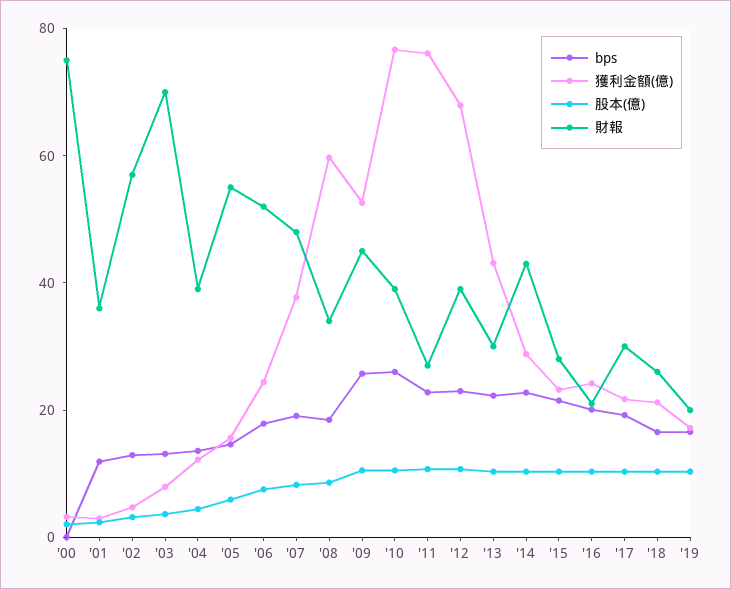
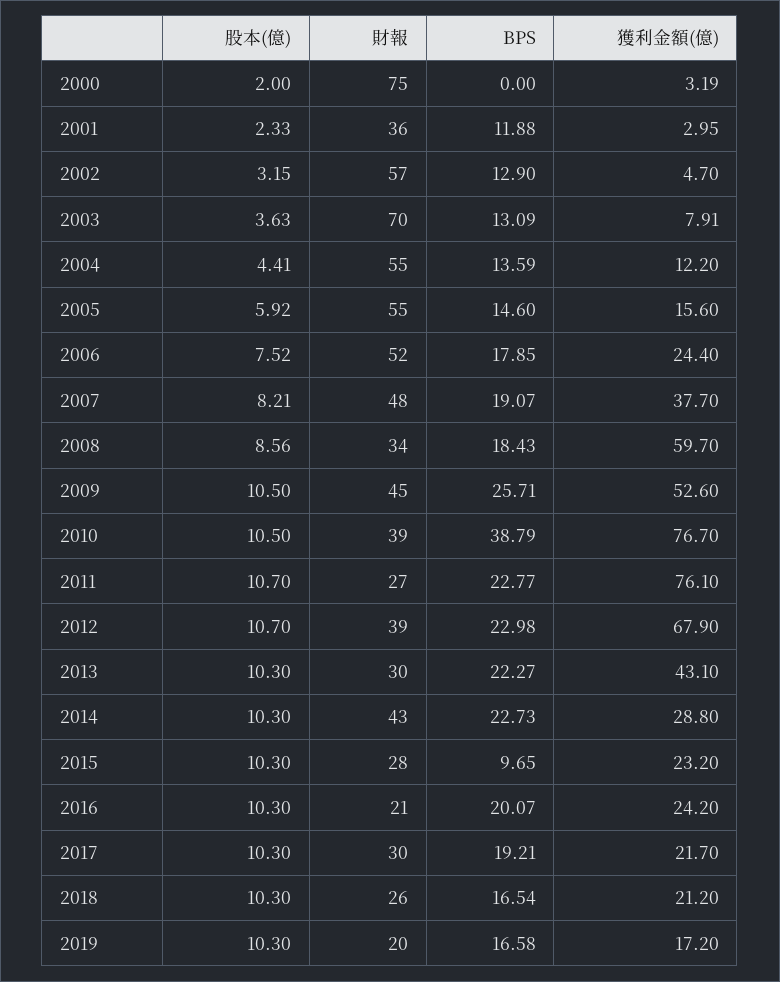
  {
    "bps": {
      "'00": 0,
      "'01": 11.88,
      "'02": 12.9,
      "'03": 13.09,
      "'04": 13.59,
      "'05": 14.6,
      "'06": 17.85,
      "'07": 19.07,
      "'08": 18.43,
      "'09": 25.71,
-     "'10": 25,
+     "'10": 38.79,
      "'11": 22.77,
      "'12": 22.98,
      "'13": 22.27,
      "'14": 22.73,
-     "'15": 20,
+     "'15": 9.65,
      "'16": 20.07,
      "'17": 19.21,
      "'18": 16.54,
      "'19": 16.58
    },
    "獲利金額(億)": {
      "'00": 3.19,
      "'01": 2.95,
      "'02": 4.7,
      "'03": 7.91,
      "'04": 12.2,
      "'05": 15.6,
      "'06": 24.4,
      "'07": 37.7,
      "'08": 59.7,
      "'09": 52.6,
      "'10": 76.7,
      "'11": 76.1,
      "'12": 67.9,
      "'13": 43.1,
      "'14": 28.8,
      "'15": 23.2,
      "'16": 24.2,
      "'17": 21.7,
      "'18": 21.2,
      "'19": 17.2
    },
    "股本(億)": {
      "'00": 2,
      "'01": 2.33,
      "'02": 3.15,
      "'03": 3.63,
      "'04": 4.41,
      "'05": 5.92,
      "'06": 7.52,
      "'07": 8.21,
      "'08": 8.56,
      "'09": 10.5,
      "'10": 10.5,
      "'11": 10.7,
      "'12": 10.7,
      "'13": 10.3,
      "'14": 10.3,
      "'15": 10.3,
      "'16": 10.3,
      "'17": 10.3,
      "'18": 10.3,
      "'19": 10.3
    },
    "財報": {
      "'00": 75,
      "'01": 36,
      "'02": 57,
      "'03": 70,
-     "'04": 40,
+     "'04": 55,
      "'05": 55,
      "'06": 52,
      "'07": 48,
      "'08": 34,
      "'09": 45,
      "'10": 39,
      "'11": 27,
      "'12": 39,
      "'13": 30,
      "'14": 43,
      "'15": 28,
      "'16": 21,
      "'17": 30,
      "'18": 26,
      "'19": 20
    }
  }

